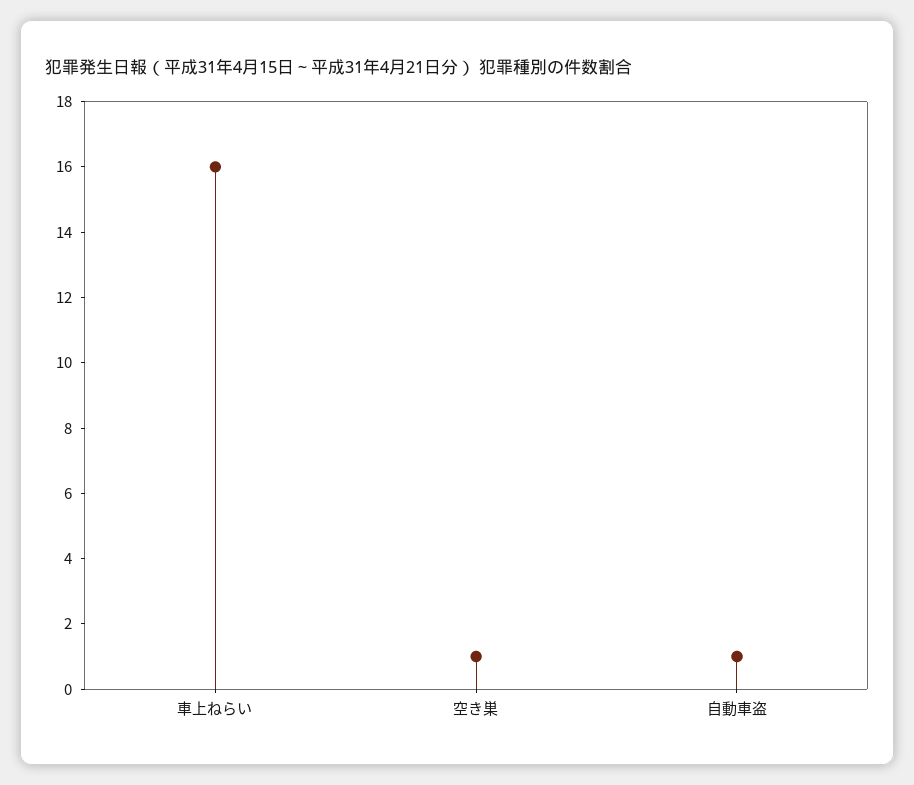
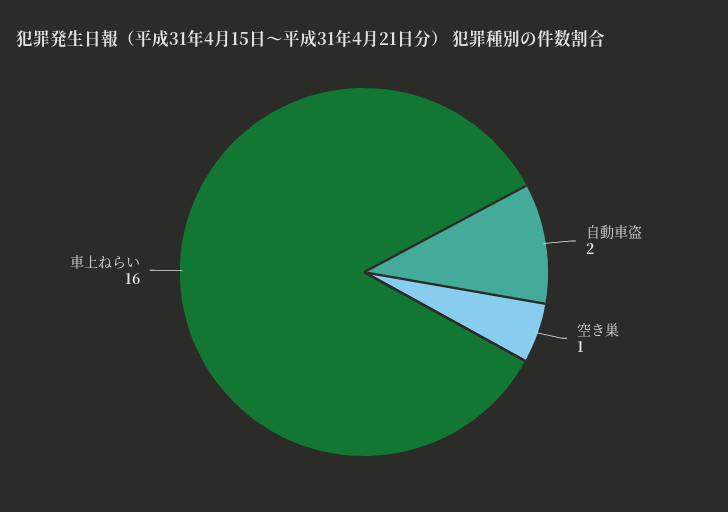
  {
    "車上ねらい": 16,
    "空き巣": 1,
-   "自動車盗": 1
+   "自動車盗": 2
  }

